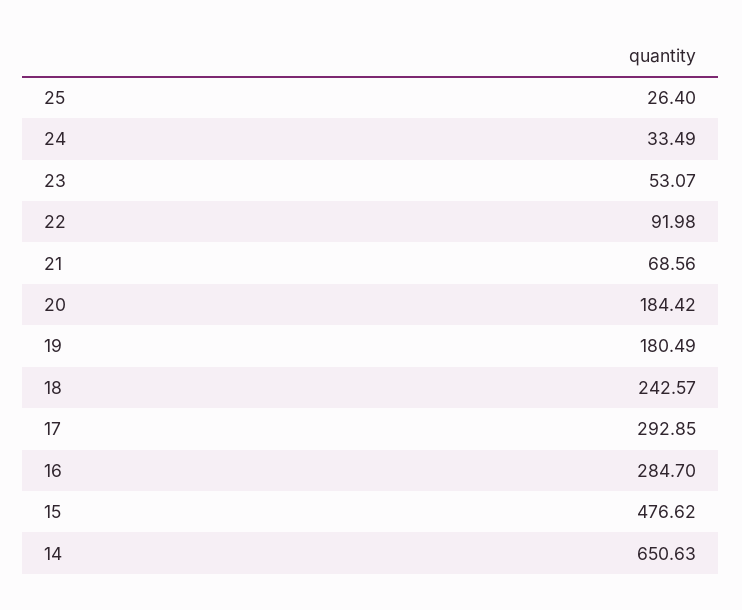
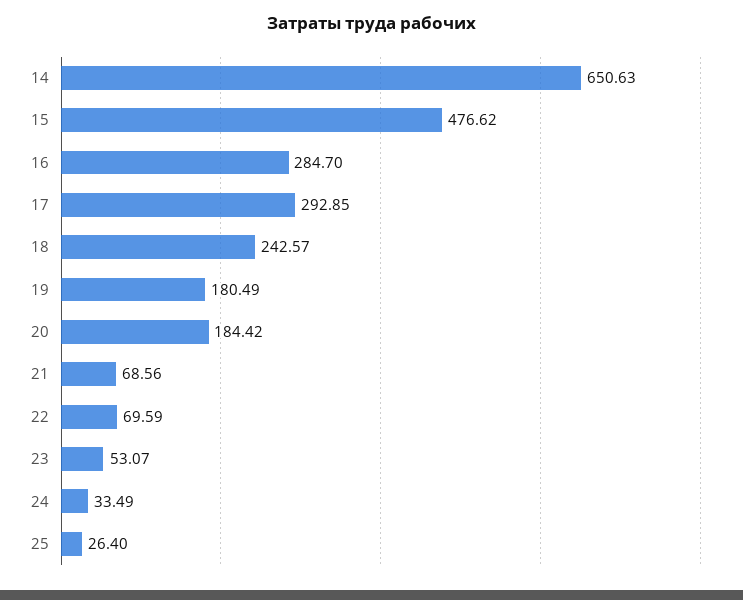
  {
    "25": 26.4,
    "24": 33.49,
    "23": 53.07,
-   "22": 91.98,
+   "22": 69.59,
    "21": 68.56,
    "20": 184.42,
    "19": 180.49,
    "18": 242.57,
    "17": 292.85,
    "16": 284.7,
    "15": 476.62,
    "14": 650.63
  }

